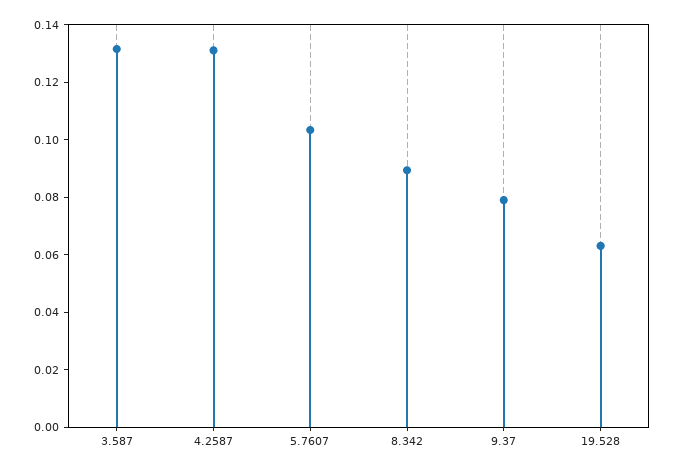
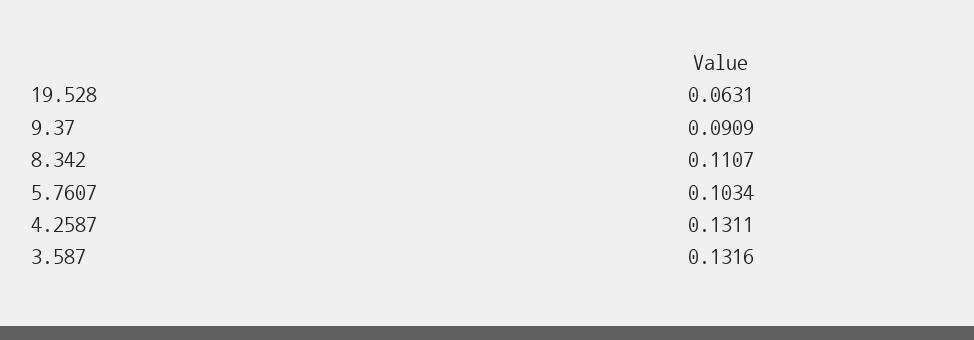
  {
    "3.587": 0.1316,
    "4.2587": 0.1311,
    "5.7607": 0.1034,
-   "8.342": 0.09,
+   "8.342": 0.1107,
-   "9.37": 0.08,
+   "9.37": 0.0909,
    "19.528": 0.0631
  }

